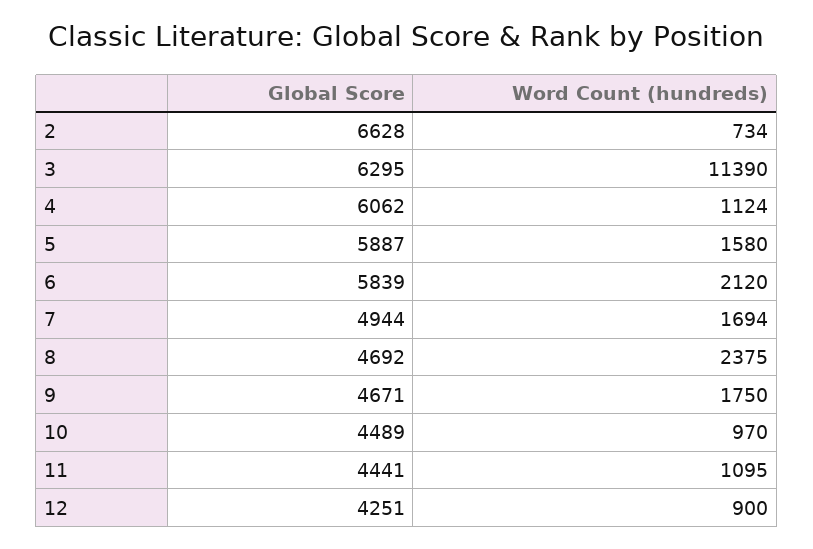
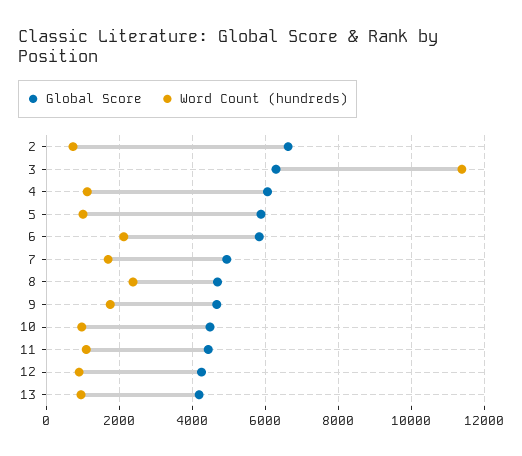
  {
    "Global Score": {
      "2": 6628,
      "3": 6295,
      "4": 6062,
      "5": 5887,
      "6": 5839,
      "7": 4944,
      "8": 4692,
      "9": 4671,
      "10": 4489,
      "11": 4441,
-     "12": 4251
+     "12": 4251,
+     "13": 4200
    },
    "Word Count (hundreds)": {
      "2": 734,
      "3": 11390,
      "4": 1124,
-     "5": 1580,
+     "5": 1000,
      "6": 2120,
      "7": 1694,
      "8": 2375,
      "9": 1750,
      "10": 970,
      "11": 1095,
-     "12": 900
+     "12": 900,
+     "13": 1000
    }
  }

